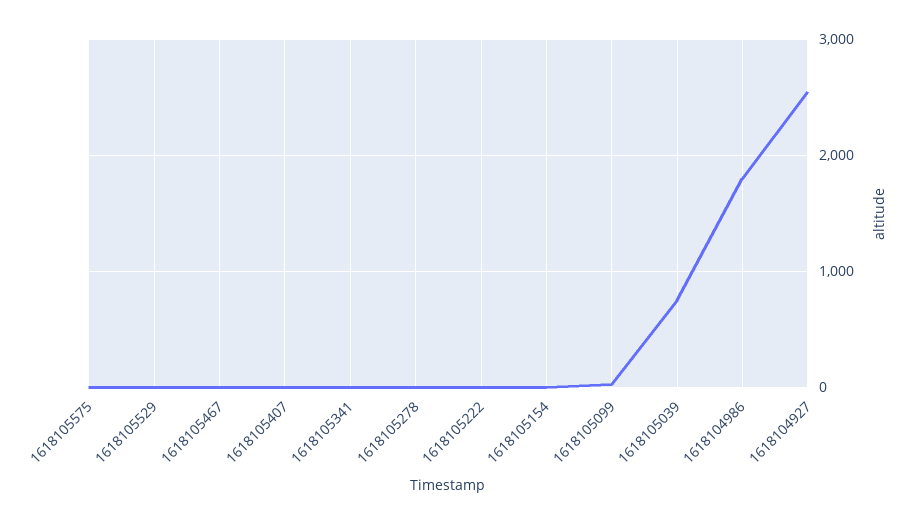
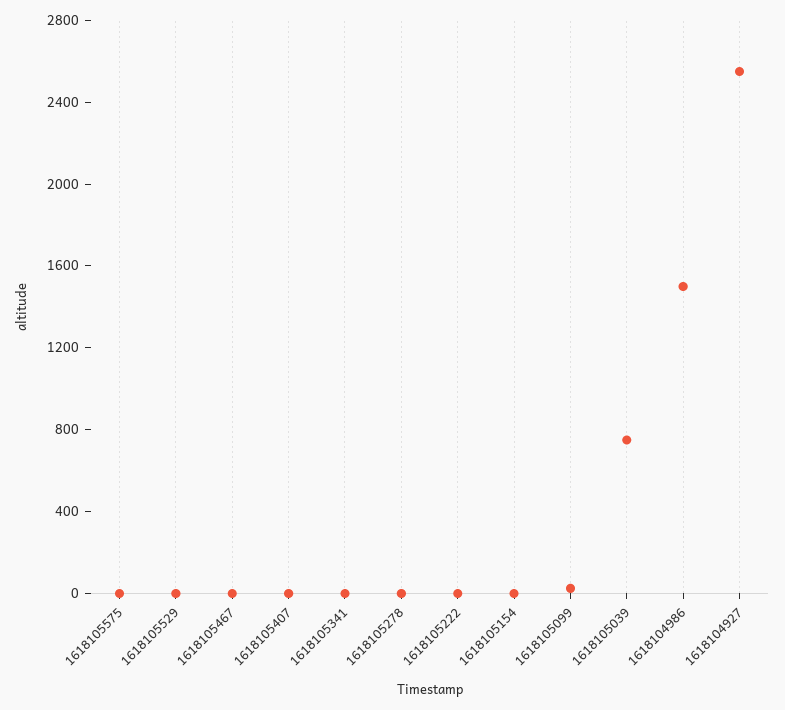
  {
    "1618105575": 0,
    "1618105529": 0,
    "1618105467": 0,
    "1618105407": 0,
    "1618105341": 0,
    "1618105278": 0,
    "1618105222": 0,
    "1618105154": 0,
    "1618105099": 0,
    "1618105039": 800,
-   "1618104986": 1800,
+   "1618104986": 1500,
    "1618104927": 2600
  }

